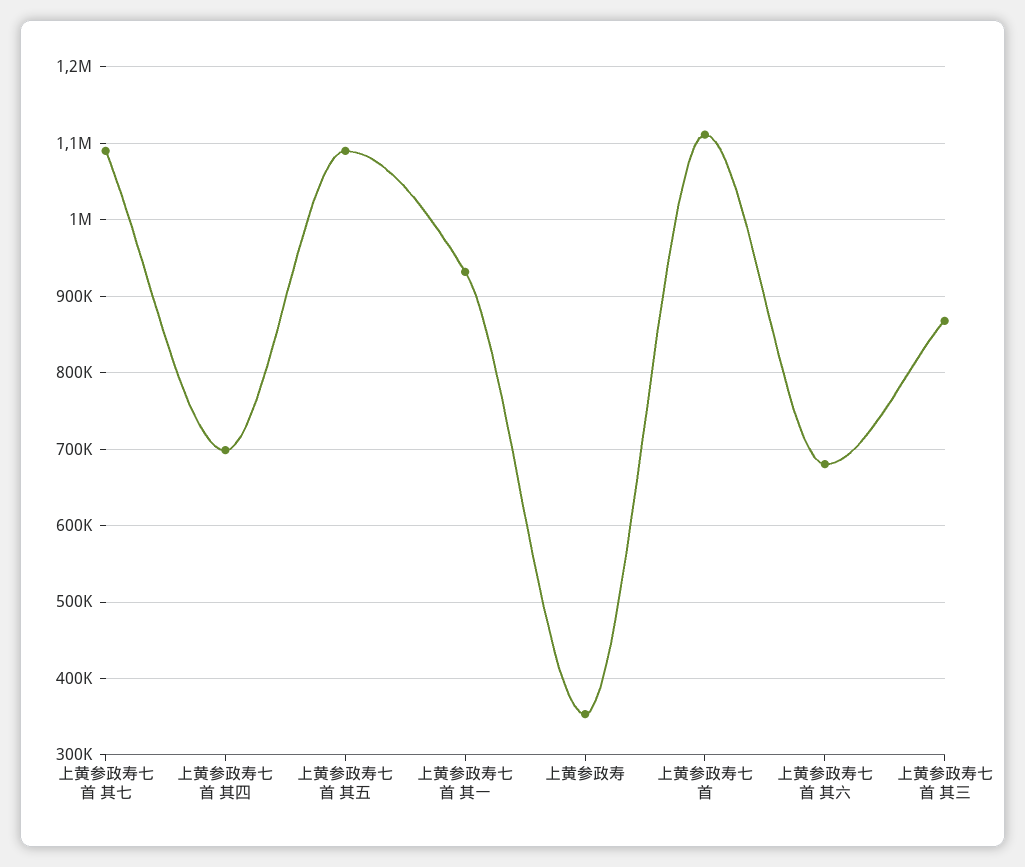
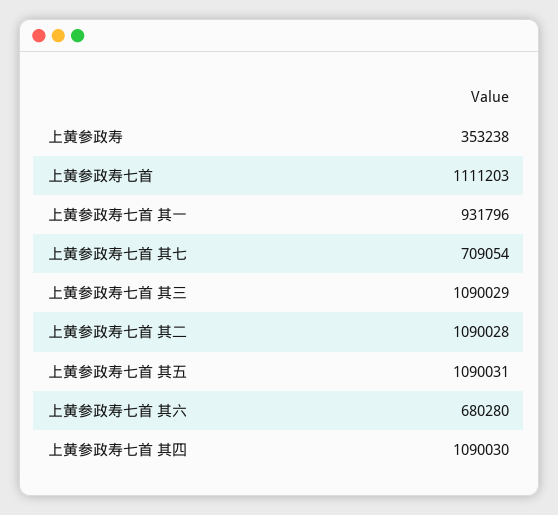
  {
-   "上黄参政寿七首 其七": 1090000,
+   "上黄参政寿七首 其七": 709054,
-   "上黄参政寿七首 其四": 700000,
+   "上黄参政寿七首 其四": 1090030,
    "上黄参政寿七首 其五": 1090031,
    "上黄参政寿七首 其一": 931796,
    "上黄参政寿": 353238,
    "上黄参政寿七首": 1111203,
    "上黄参政寿七首 其六": 680280,
-   "上黄参政寿七首 其三": 870000
+   "上黄参政寿七首 其三": 1090029,
+   "上黄参政寿七首 其二": 1090028
  }

